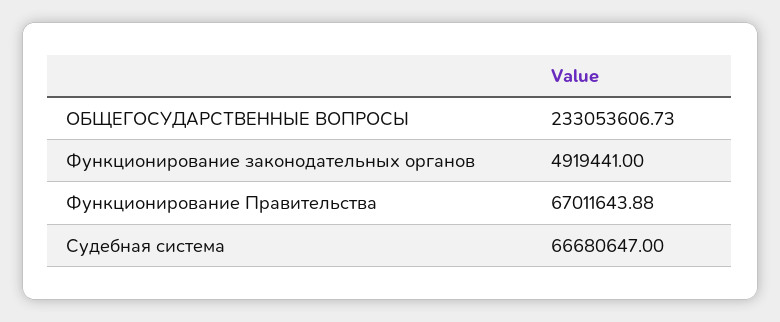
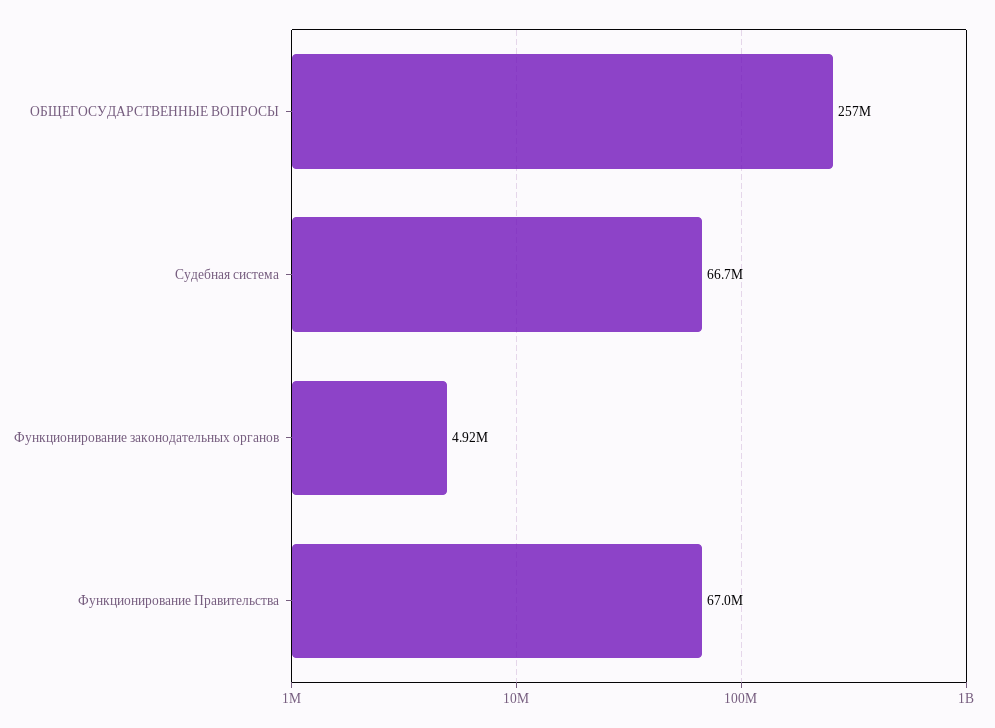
  {
-   "ОБЩЕГОСУДАРСТВЕННЫЕ ВОПРОСЫ": 233053606.73,
+   "ОБЩЕГОСУДАРСТВЕННЫЕ ВОПРОСЫ": 257000000,
    "Функционирование законодательных органов": 4919441,
    "Функционирование Правительства": 67011643.88,
    "Судебная система": 66680647
  }

